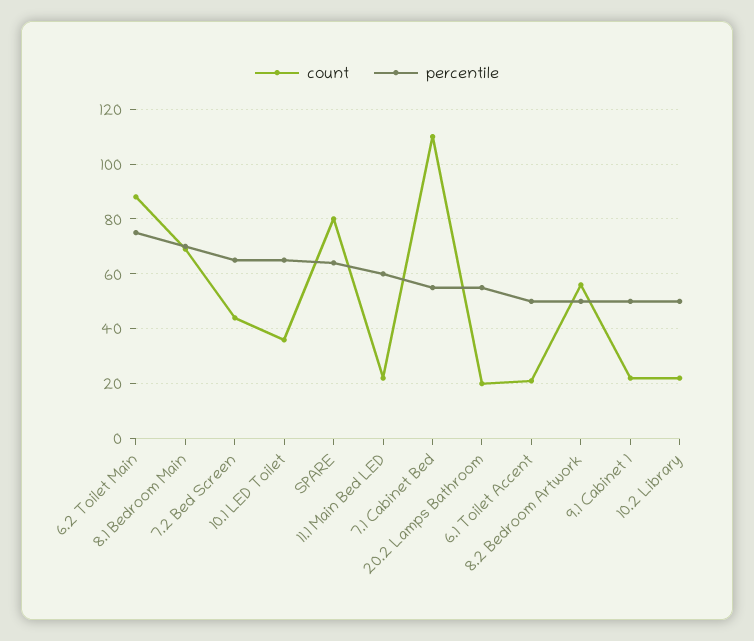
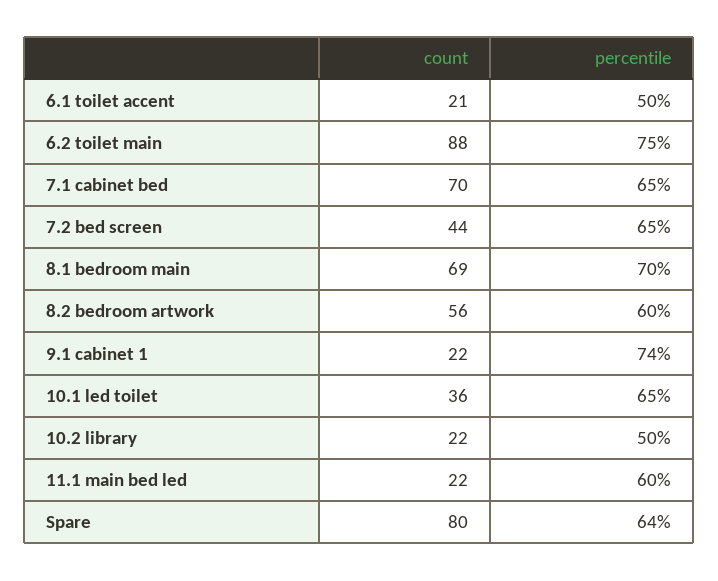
  {
    "count": {
      "6.2 Toilet Main": 88,
      "8.1 Bedroom Main": 69,
      "7.2 Bed Screen": 44,
      "10.1 LED Toilet": 36,
      "SPARE": 80,
      "11.1 Main Bed LED": 22,
-     "7.1 Cabinet Bed": 110,
+     "7.1 Cabinet Bed": 70,
-     "20.2 Lamps Bathroom": 20,
      "6.1 Toilet Accent": 21,
      "8.2 Bedroom Artwork": 56,
      "9.1 Cabinet 1": 22,
      "10.2 Library": 22
    },
    "percentile": {
      "6.2 Toilet Main": 75,
      "8.1 Bedroom Main": 70,
      "7.2 Bed Screen": 65,
      "10.1 LED Toilet": 65,
      "SPARE": 64,
      "11.1 Main Bed LED": 60,
-     "7.1 Cabinet Bed": 55,
+     "7.1 Cabinet Bed": 65,
-     "20.2 Lamps Bathroom": 55,
      "6.1 Toilet Accent": 50,
-     "8.2 Bedroom Artwork": 50,
+     "8.2 Bedroom Artwork": 60,
-     "9.1 Cabinet 1": 50,
+     "9.1 Cabinet 1": 74,
      "10.2 Library": 50
    }
  }

